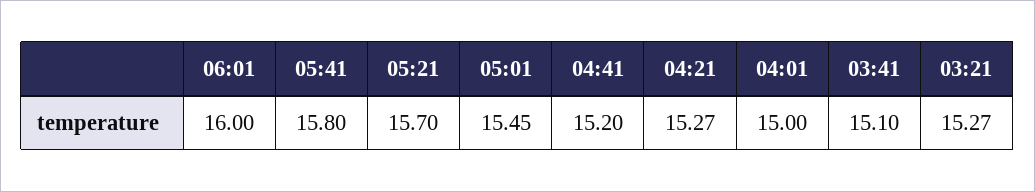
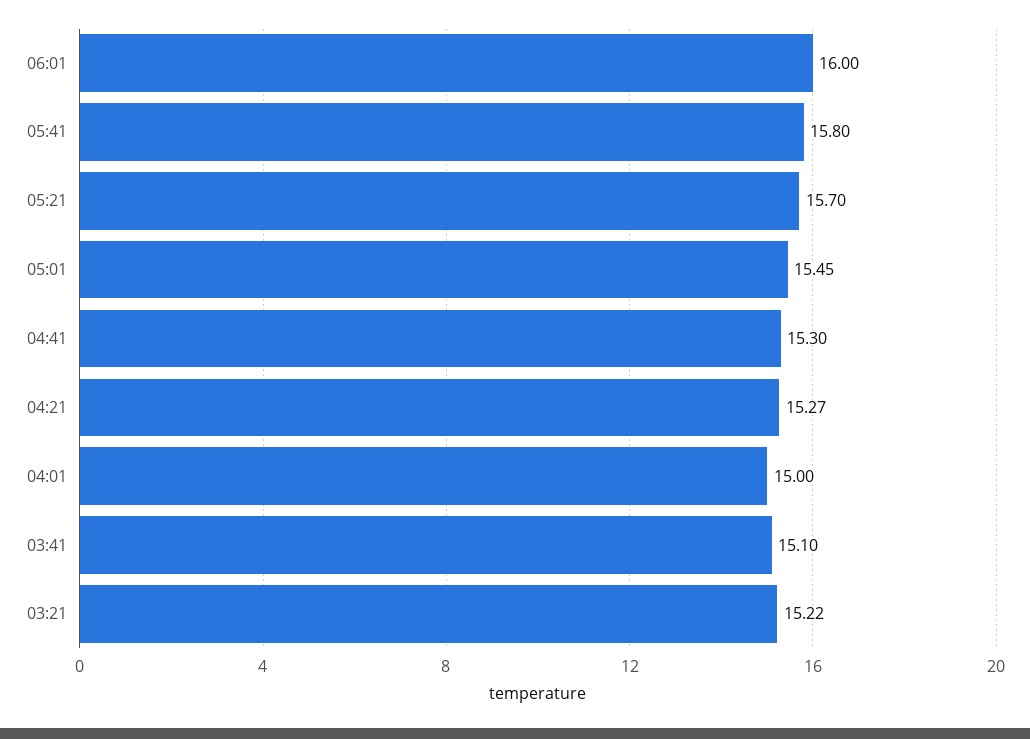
  {
    "06:01": 16,
    "05:41": 15.8,
    "05:21": 15.7,
    "05:01": 15.45,
-   "04:41": 15.2,
+   "04:41": 15.3,
    "04:21": 15.27,
    "04:01": 15,
    "03:41": 15.1,
-   "03:21": 15.27
+   "03:21": 15.22
  }

